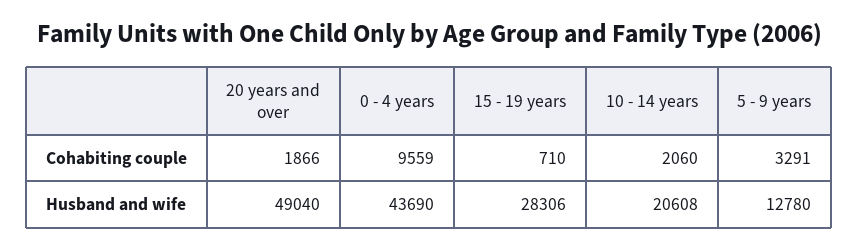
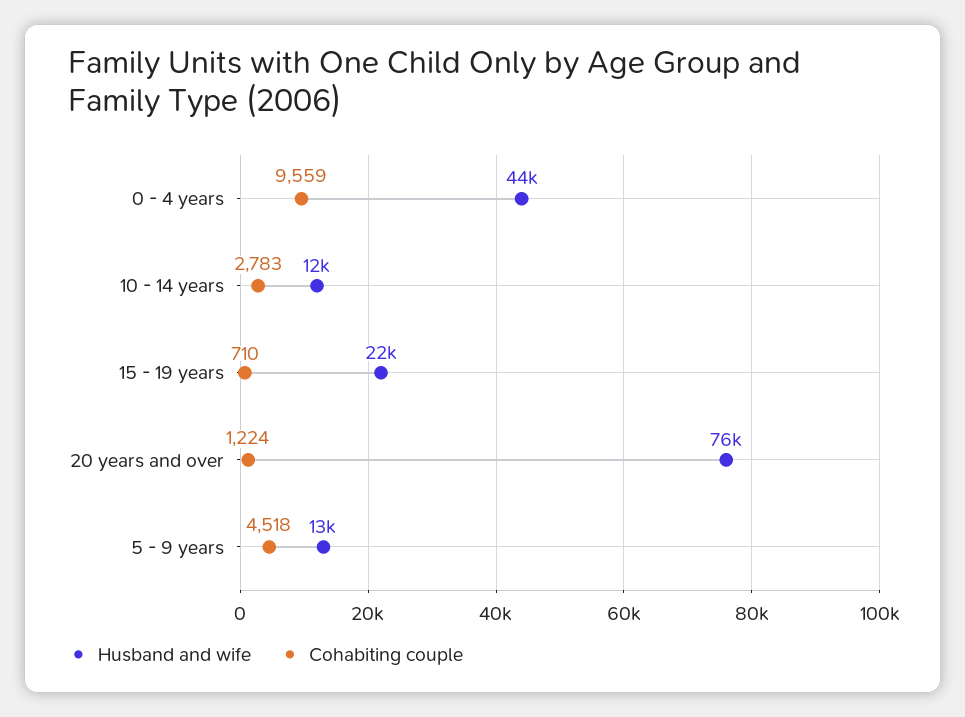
  {
    "Cohabiting couple": {
-     "20 years and over": 1866,
+     "20 years and over": 1224,
      "0 - 4 years": 9559,
      "15 - 19 years": 710,
-     "10 - 14 years": 2060,
+     "10 - 14 years": 2783,
-     "5 - 9 years": 3291
+     "5 - 9 years": 4518
    },
    "Husband and wife": {
-     "20 years and over": 49040,
+     "20 years and over": 76000,
      "0 - 4 years": 43690,
-     "15 - 19 years": 28306,
+     "15 - 19 years": 22000,
-     "10 - 14 years": 20608,
+     "10 - 14 years": 12000,
      "5 - 9 years": 12780
    }
  }

